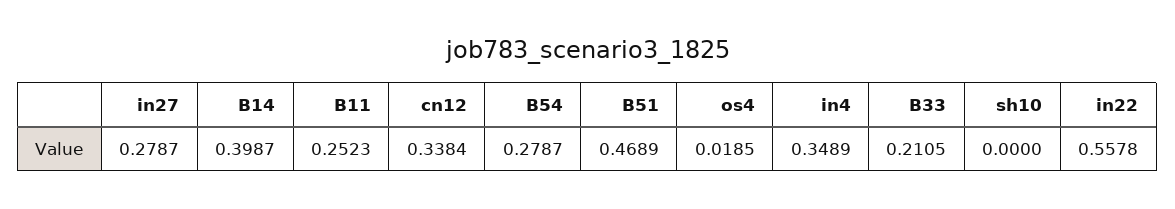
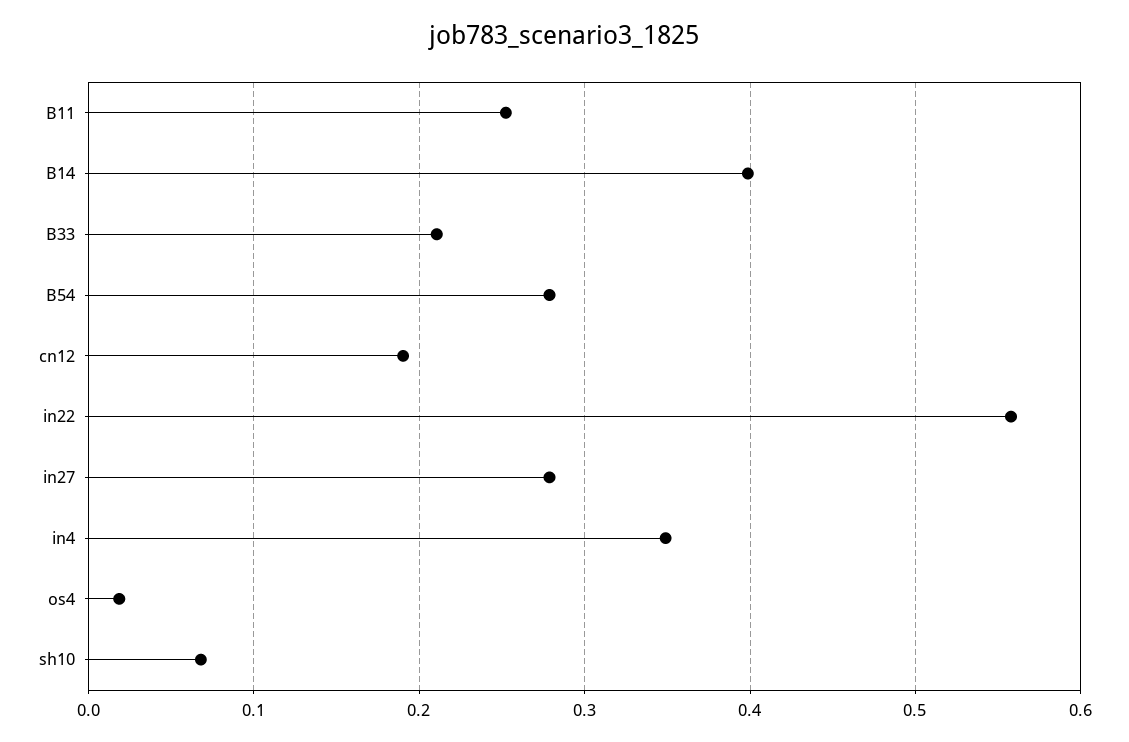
  {
    "in27": 0.2787,
    "B14": 0.3987,
    "B11": 0.2523,
-   "cn12": 0.3384,
+   "cn12": 0.19,
    "B54": 0.2787,
-   "B51": 0.4689,
    "os4": 0.0185,
    "in4": 0.3489,
    "B33": 0.2105,
-   "sh10": 0,
+   "sh10": 0.07,
    "in22": 0.5578
  }

